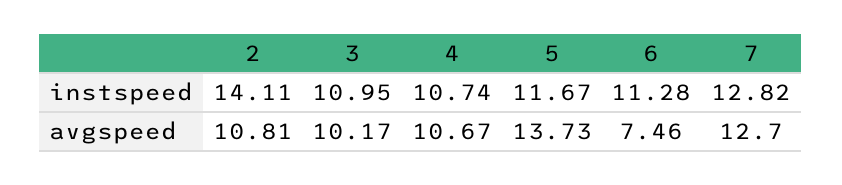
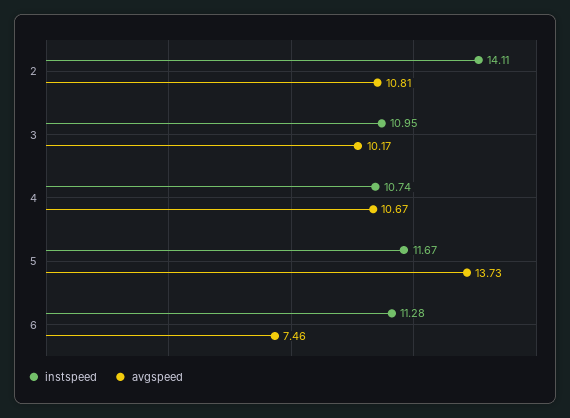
  {
    "instspeed": {
      "2": 14.11,
      "3": 10.95,
      "4": 10.74,
      "5": 11.67,
-     "6": 11.28,
+     "6": 11.28
-     "7": 12.82
    },
    "avgspeed": {
      "2": 10.81,
      "3": 10.17,
      "4": 10.67,
      "5": 13.73,
-     "6": 7.46,
+     "6": 7.46
-     "7": 12.7
    }
  }

